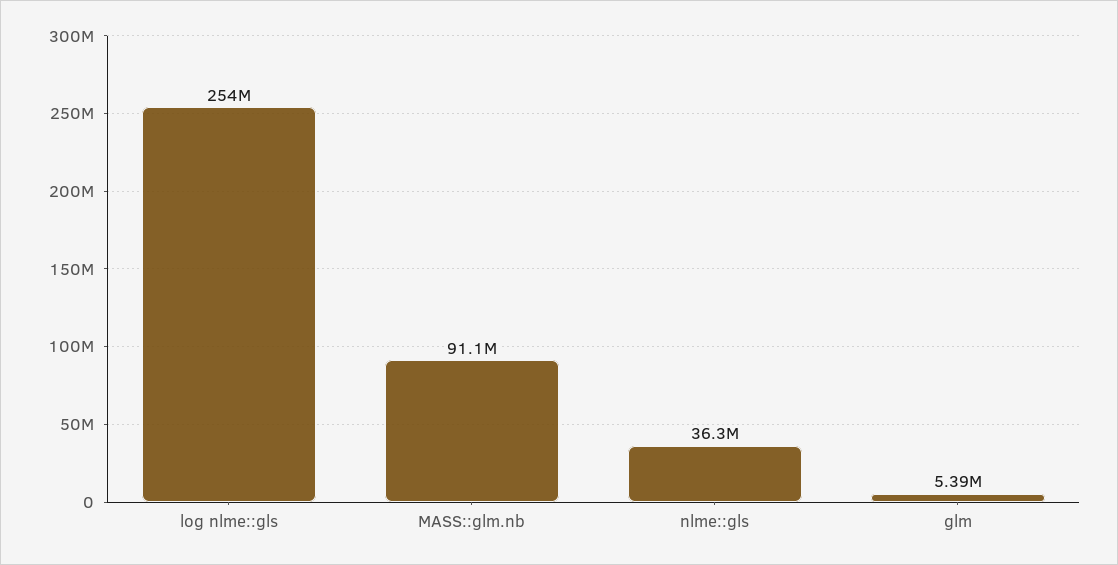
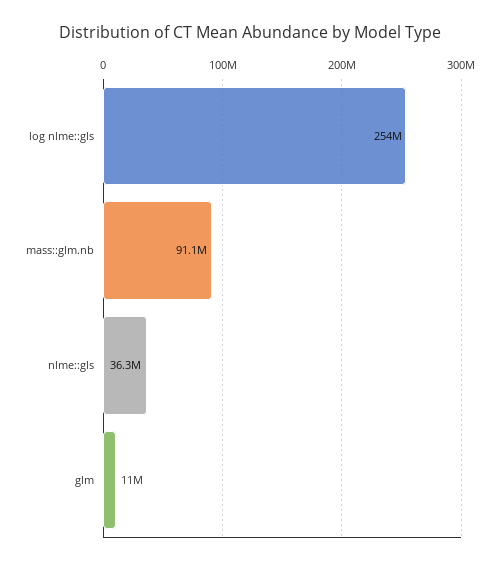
  {
    "log nlme::gls": 254000000,
    "MASS::glm.nb": 91100000,
    "nlme::gls": 36300000,
-   "glm": 5390000
+   "glm": 11000000
  }

